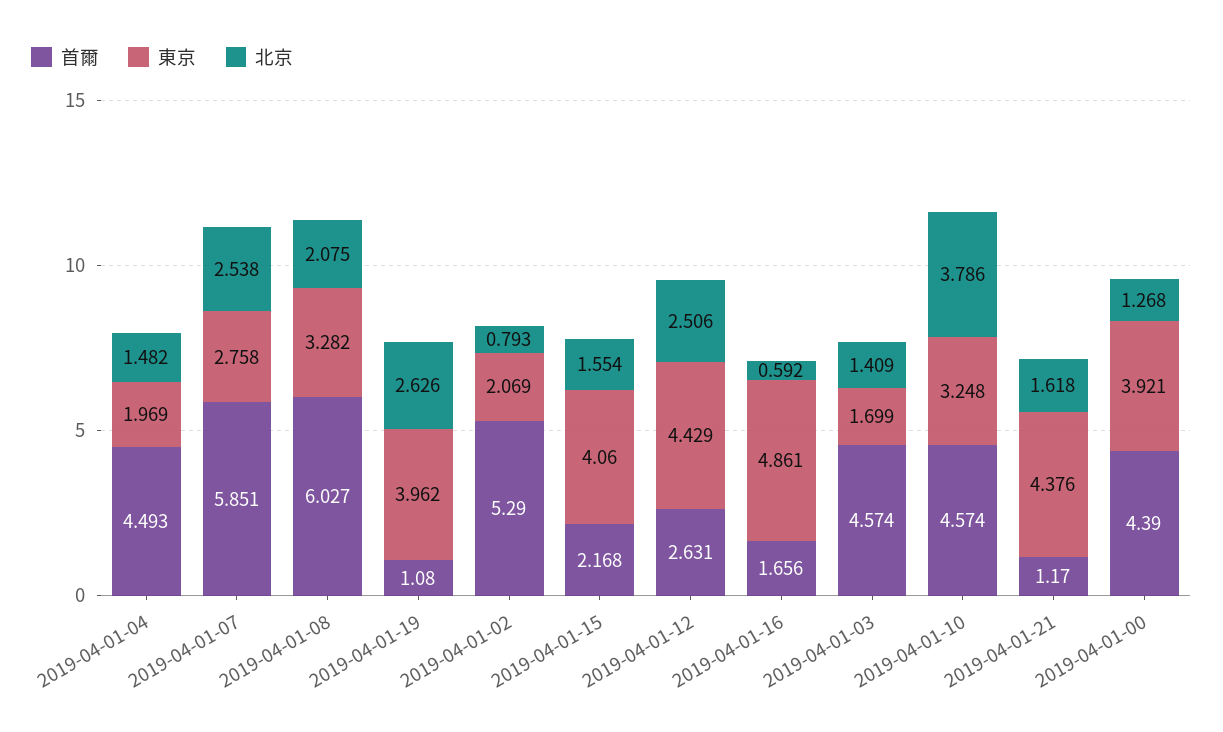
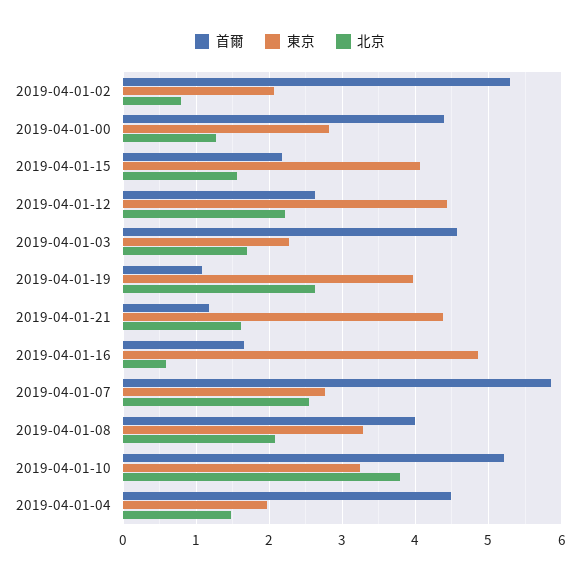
  {
    "首爾": {
      "2019-04-01-04": 4.493,
      "2019-04-01-07": 5.851,
-     "2019-04-01-08": 6.027,
+     "2019-04-01-08": 4,
      "2019-04-01-19": 1.08,
      "2019-04-01-02": 5.29,
      "2019-04-01-15": 2.168,
      "2019-04-01-12": 2.631,
      "2019-04-01-16": 1.656,
      "2019-04-01-03": 4.574,
-     "2019-04-01-10": 4.574,
+     "2019-04-01-10": 5.2,
      "2019-04-01-21": 1.17,
      "2019-04-01-00": 4.39
    },
    "東京": {
      "2019-04-01-04": 1.969,
      "2019-04-01-07": 2.758,
      "2019-04-01-08": 3.282,
      "2019-04-01-19": 3.962,
      "2019-04-01-02": 2.069,
      "2019-04-01-15": 4.06,
      "2019-04-01-12": 4.429,
      "2019-04-01-16": 4.861,
-     "2019-04-01-03": 1.699,
+     "2019-04-01-03": 2.3,
      "2019-04-01-10": 3.248,
      "2019-04-01-21": 4.376,
-     "2019-04-01-00": 3.921
+     "2019-04-01-00": 2.8
    },
    "北京": {
      "2019-04-01-04": 1.482,
      "2019-04-01-07": 2.538,
      "2019-04-01-08": 2.075,
      "2019-04-01-19": 2.626,
      "2019-04-01-02": 0.793,
      "2019-04-01-15": 1.554,
-     "2019-04-01-12": 2.506,
+     "2019-04-01-12": 2.2,
      "2019-04-01-16": 0.592,
-     "2019-04-01-03": 1.409,
+     "2019-04-01-03": 1.7,
      "2019-04-01-10": 3.786,
      "2019-04-01-21": 1.618,
      "2019-04-01-00": 1.268
    }
  }

